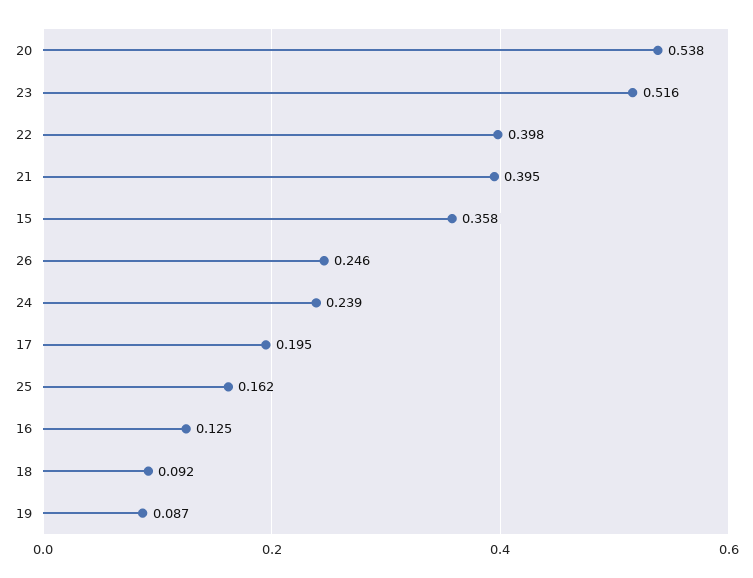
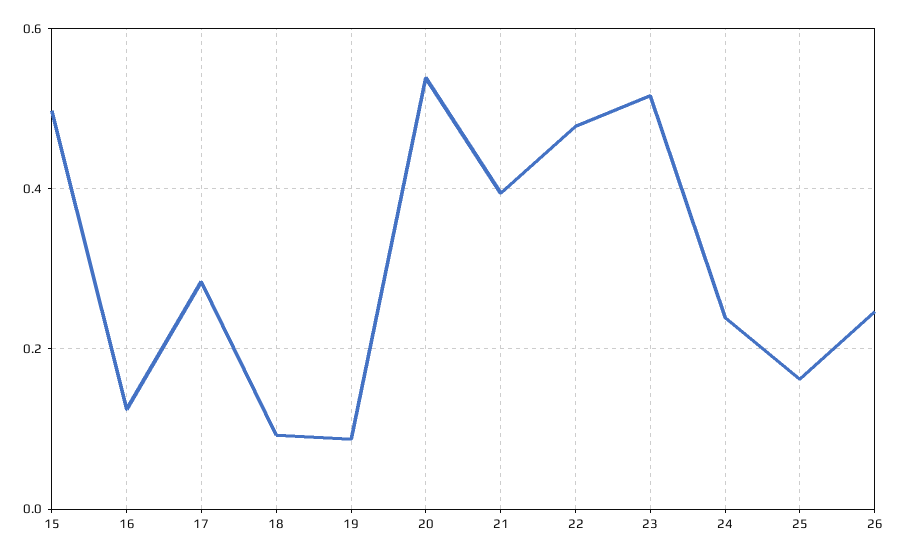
  {
    "20": 0.538,
    "23": 0.516,
-   "22": 0.398,
+   "22": 0.48,
    "21": 0.395,
-   "15": 0.358,
+   "15": 0.5,
    "26": 0.246,
    "24": 0.239,
-   "17": 0.195,
+   "17": 0.28,
    "25": 0.162,
    "16": 0.125,
    "18": 0.092,
    "19": 0.087
  }

